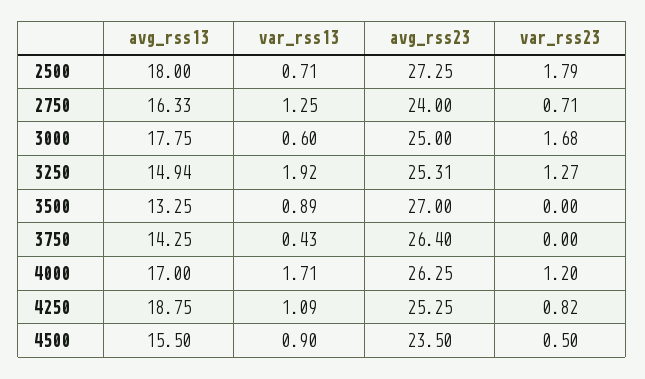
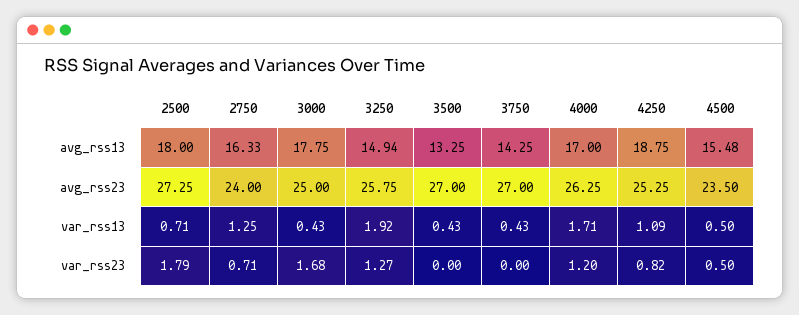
  {
    "avg_rss13": {
      "2500": 18,
      "2750": 16.33,
      "3000": 17.75,
      "3250": 14.94,
      "3500": 13.25,
      "3750": 14.25,
      "4000": 17,
      "4250": 18.75,
-     "4500": 15.5
+     "4500": 15.48
    },
    "var_rss13": {
      "2500": 0.71,
      "2750": 1.25,
-     "3000": 0.6,
+     "3000": 0.43,
      "3250": 1.92,
-     "3500": 0.89,
+     "3500": 0.43,
      "3750": 0.43,
      "4000": 1.71,
      "4250": 1.09,
-     "4500": 0.9
+     "4500": 0.5
    },
    "avg_rss23": {
      "2500": 27.25,
      "2750": 24,
      "3000": 25,
-     "3250": 25.31,
+     "3250": 25.75,
      "3500": 27,
-     "3750": 26.4,
+     "3750": 27,
      "4000": 26.25,
      "4250": 25.25,
      "4500": 23.5
    },
    "var_rss23": {
      "2500": 1.79,
      "2750": 0.71,
      "3000": 1.68,
      "3250": 1.27,
      "3500": 0,
      "3750": 0,
      "4000": 1.2,
      "4250": 0.82,
      "4500": 0.5
    }
  }

